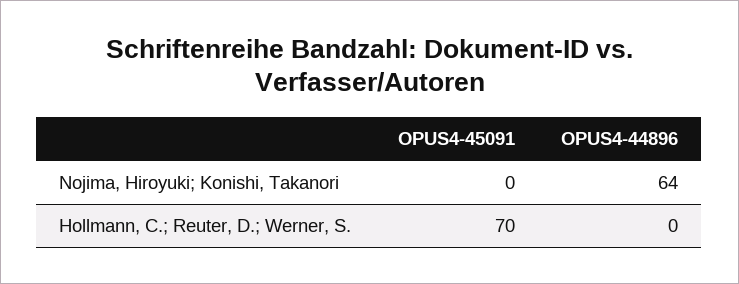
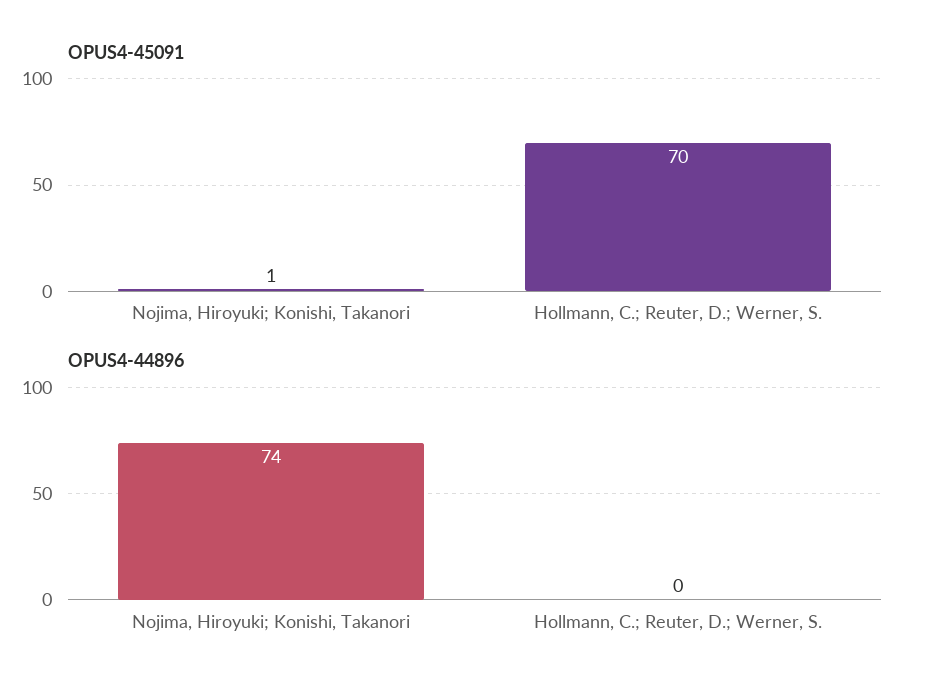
  {
    "OPUS4-45091": {
-     "Nojima, Hiroyuki; Konishi, Takanori": 0,
+     "Nojima, Hiroyuki; Konishi, Takanori": 1,
      "Hollmann, C.; Reuter, D.; Werner, S.": 70
    },
    "OPUS4-44896": {
-     "Nojima, Hiroyuki; Konishi, Takanori": 64,
+     "Nojima, Hiroyuki; Konishi, Takanori": 74,
      "Hollmann, C.; Reuter, D.; Werner, S.": 0
    }
  }

